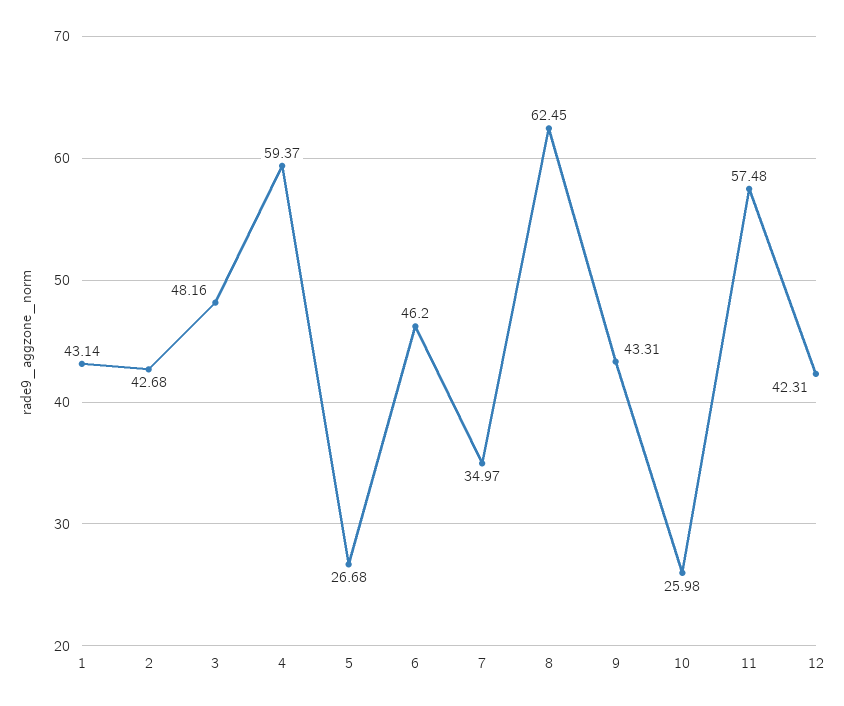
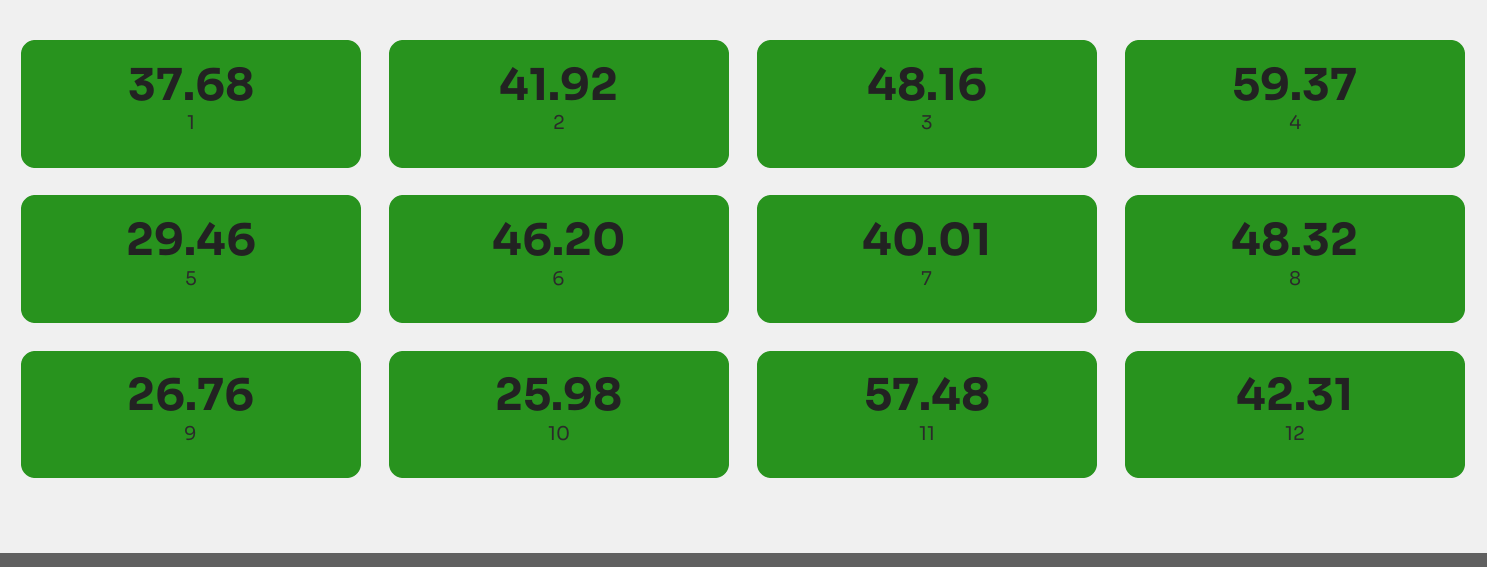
  {
-   "1": 43.14,
+   "1": 37.68,
-   "2": 42.68,
+   "2": 41.92,
    "3": 48.16,
    "4": 59.37,
-   "5": 26.68,
+   "5": 29.46,
    "6": 46.2,
-   "7": 34.97,
+   "7": 40.01,
-   "8": 62.45,
+   "8": 48.32,
-   "9": 43.31,
+   "9": 26.76,
    "10": 25.98,
    "11": 57.48,
    "12": 42.31
  }

